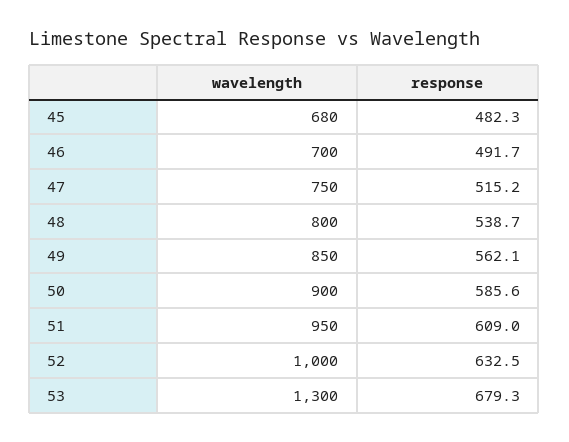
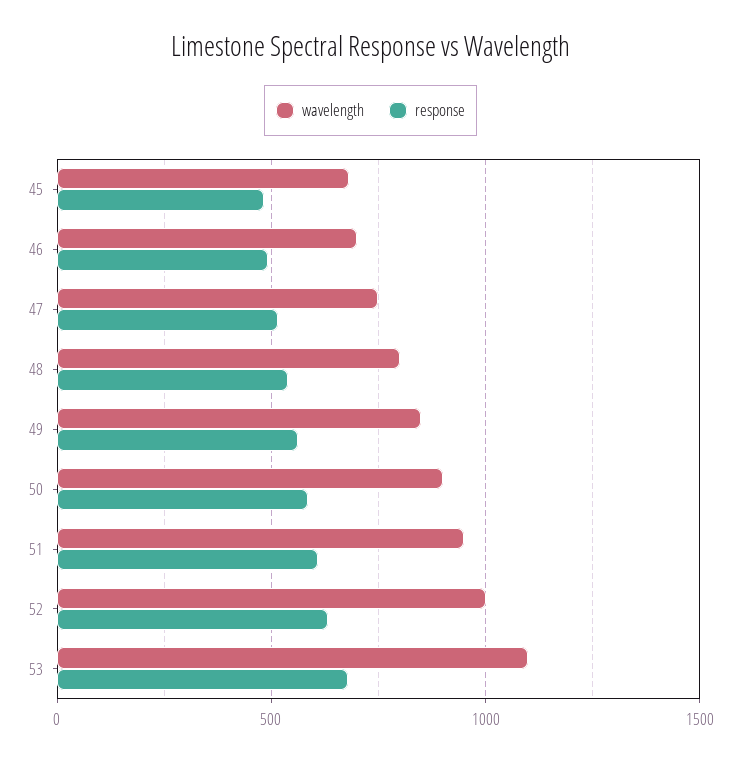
  {
    "wavelength": {
      "45": 680,
      "46": 700,
      "47": 750,
      "48": 800,
      "49": 850,
      "50": 900,
      "51": 950,
      "52": 1000,
-     "53": 1300
+     "53": 1100
    },
    "response": {
      "45": 482.3,
      "46": 491.7,
      "47": 515.2,
      "48": 538.7,
      "49": 562.1,
      "50": 585.6,
      "51": 609,
      "52": 632.5,
      "53": 679.3
    }
  }

